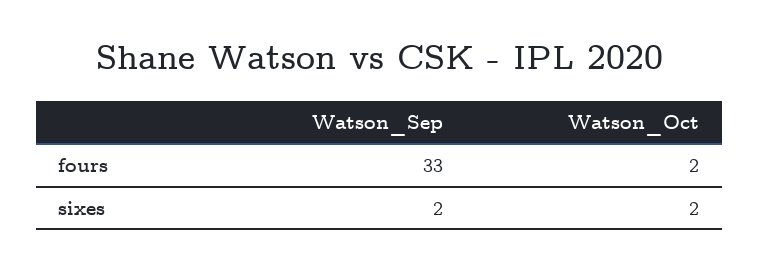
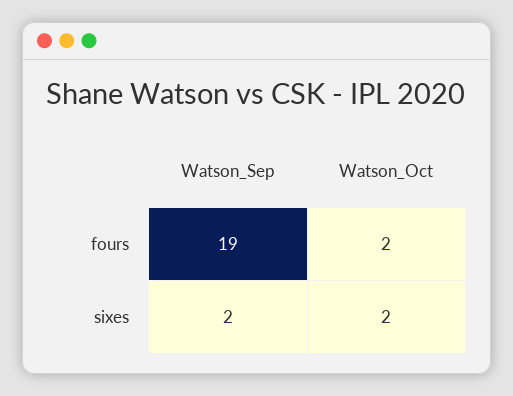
  {
    "Watson_Sep": {
-     "fours": 33,
+     "fours": 19,
      "sixes": 2
    },
    "Watson_Oct": {
      "fours": 2,
      "sixes": 2
    }
  }

